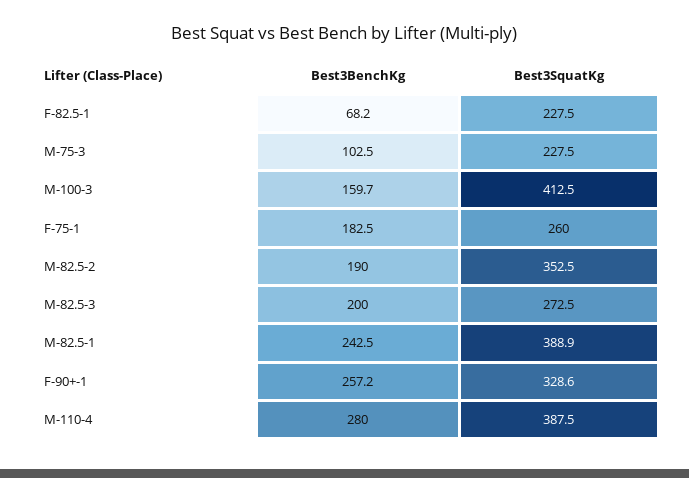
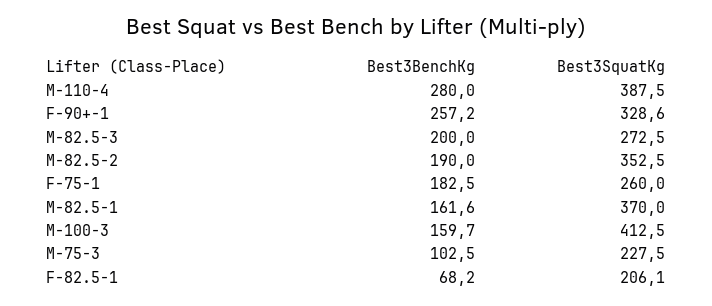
  {
    "Best3BenchKg": {
      "F-82.5-1": 68.2,
      "M-75-3": 102.5,
      "M-100-3": 159.7,
      "F-75-1": 182.5,
      "M-82.5-2": 190,
      "M-82.5-3": 200,
-     "M-82.5-1": 242.5,
+     "M-82.5-1": 161.6,
      "F-90+-1": 257.2,
      "M-110-4": 280
    },
    "Best3SquatKg": {
-     "F-82.5-1": 227.5,
+     "F-82.5-1": 206.1,
      "M-75-3": 227.5,
      "M-100-3": 412.5,
      "F-75-1": 260,
      "M-82.5-2": 352.5,
      "M-82.5-3": 272.5,
-     "M-82.5-1": 388.9,
+     "M-82.5-1": 370,
      "F-90+-1": 328.6,
      "M-110-4": 387.5
    }
  }

